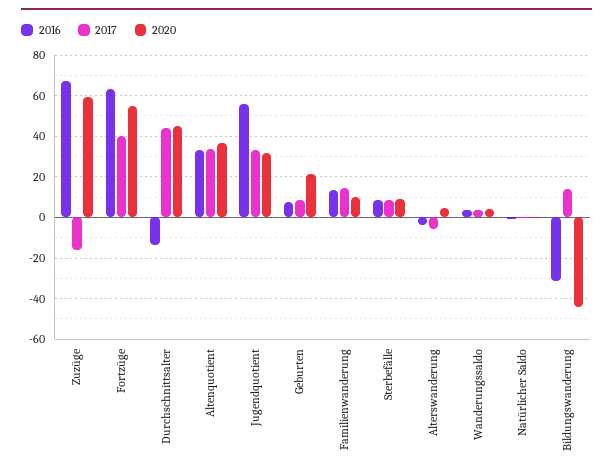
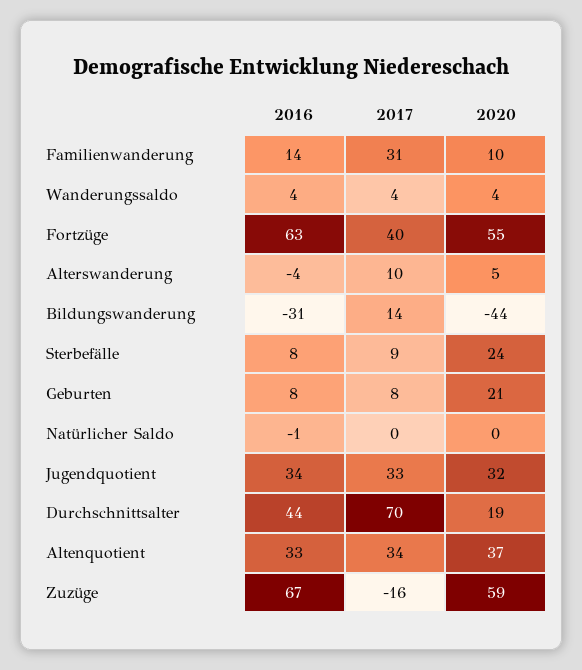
  {
    "2016": {
      "Zuzüge": 67,
      "Fortzüge": 63,
-     "Durchschnittsalter": -15,
+     "Durchschnittsalter": 44,
      "Altenquotient": 33,
-     "Jugendquotient": 55,
+     "Jugendquotient": 34,
      "Geburten": 8,
      "Familienwanderung": 14,
      "Sterbefälle": 8,
      "Alterswanderung": -4,
      "Wanderungssaldo": 4,
      "Natürlicher Saldo": -1,
      "Bildungswanderung": -31
    },
    "2017": {
      "Zuzüge": -16,
      "Fortzüge": 40,
-     "Durchschnittsalter": 45,
+     "Durchschnittsalter": 70,
      "Altenquotient": 34,
      "Jugendquotient": 33,
      "Geburten": 8,
-     "Familienwanderung": 15,
+     "Familienwanderung": 31,
      "Sterbefälle": 9,
-     "Alterswanderung": -5,
+     "Alterswanderung": 10,
      "Wanderungssaldo": 4,
      "Natürlicher Saldo": 0,
      "Bildungswanderung": 14
    },
    "2020": {
      "Zuzüge": 59,
      "Fortzüge": 55,
-     "Durchschnittsalter": 45,
+     "Durchschnittsalter": 19,
      "Altenquotient": 37,
      "Jugendquotient": 32,
      "Geburten": 21,
      "Familienwanderung": 10,
-     "Sterbefälle": 10,
+     "Sterbefälle": 24,
      "Alterswanderung": 5,
      "Wanderungssaldo": 4,
      "Natürlicher Saldo": 0,
      "Bildungswanderung": -44
    }
  }

